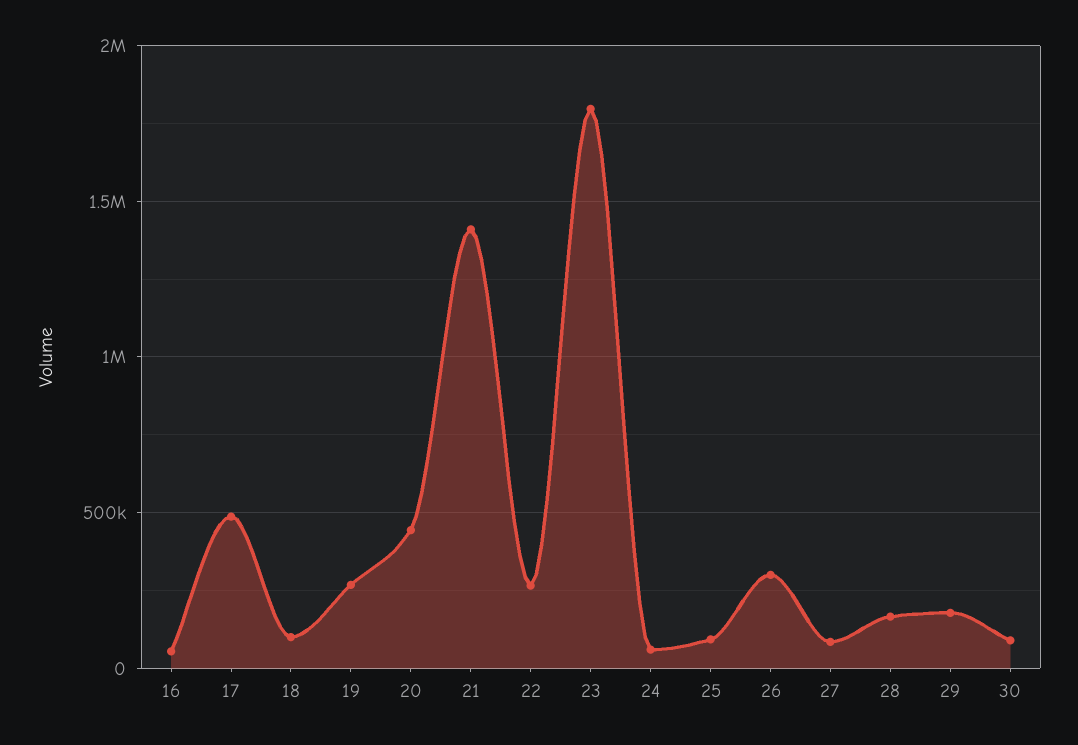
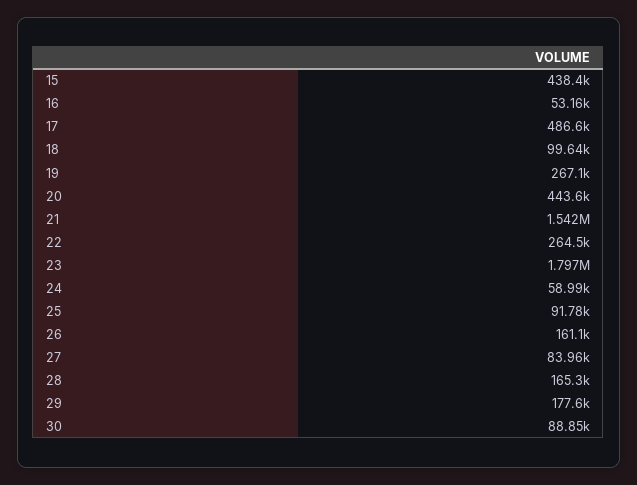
  {
    "16": 53160,
    "17": 486600,
    "18": 99640,
    "19": 267100,
    "20": 443600,
-   "21": 1400000,
+   "21": 1542000,
    "22": 264500,
    "23": 1797000,
    "24": 58990,
    "25": 91780,
-   "26": 300000,
+   "26": 161100,
    "27": 83960,
    "28": 165300,
    "29": 177600,
-   "30": 88850
+   "30": 88850,
+   "15": 438400
  }

